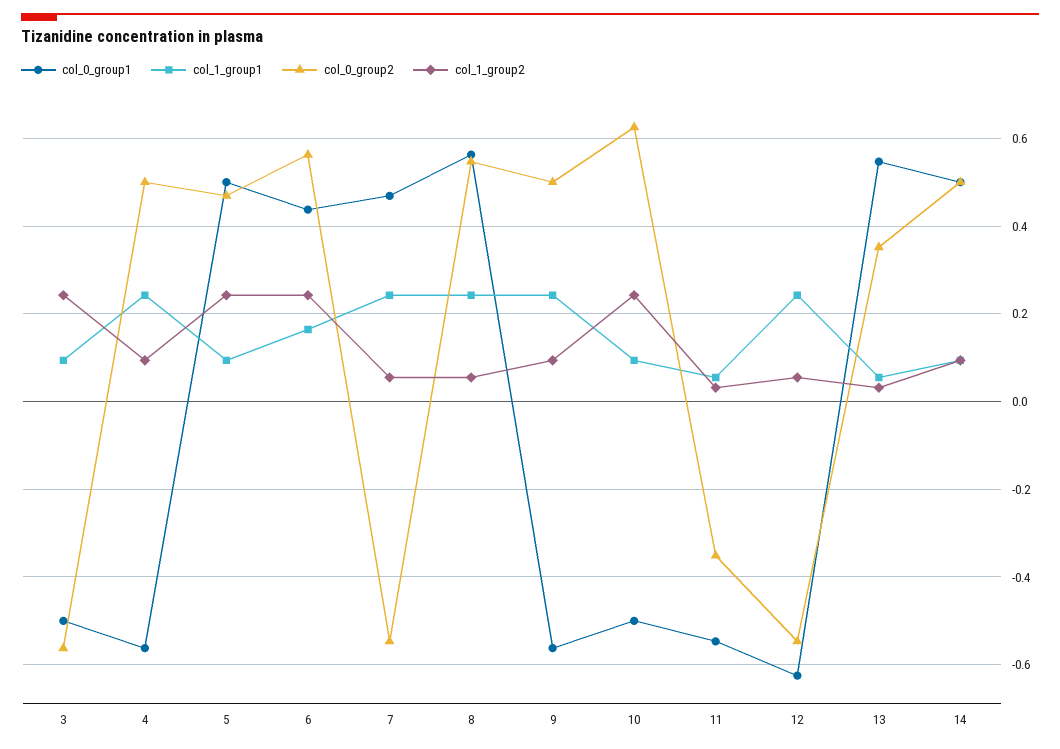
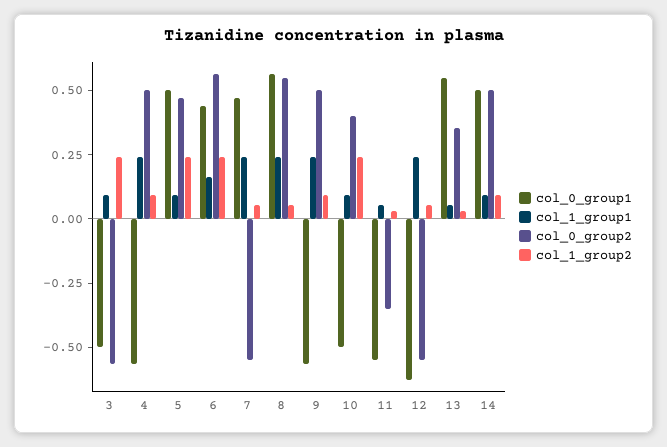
  {
    "col_0_group1": {
      "3": -0.5,
      "4": -0.56,
      "5": 0.5,
      "6": 0.44,
      "7": 0.46,
      "8": 0.56,
      "9": -0.56,
      "10": -0.5,
      "11": -0.54,
      "12": -0.62,
      "13": 0.54,
      "14": 0.5
    },
    "col_1_group1": {
      "3": 0.1,
      "4": 0.24,
      "5": 0.1,
      "6": 0.16,
      "7": 0.24,
      "8": 0.24,
      "9": 0.24,
      "10": 0.1,
      "11": 0.06,
      "12": 0.24,
      "13": 0.06,
      "14": 0.1
    },
    "col_0_group2": {
      "3": -0.56,
      "4": 0.5,
      "5": 0.46,
      "6": 0.56,
      "7": -0.54,
      "8": 0.54,
      "9": 0.5,
-     "10": 0.62,
+     "10": 0.4,
      "11": -0.36,
      "12": -0.54,
      "13": 0.36,
      "14": 0.5
    },
    "col_1_group2": {
      "3": 0.24,
      "4": 0.1,
      "5": 0.24,
      "6": 0.24,
      "7": 0.06,
      "8": 0.06,
      "9": 0.1,
      "10": 0.24,
      "11": 0.04,
      "12": 0.06,
      "13": 0.04,
      "14": 0.1
    }
  }

